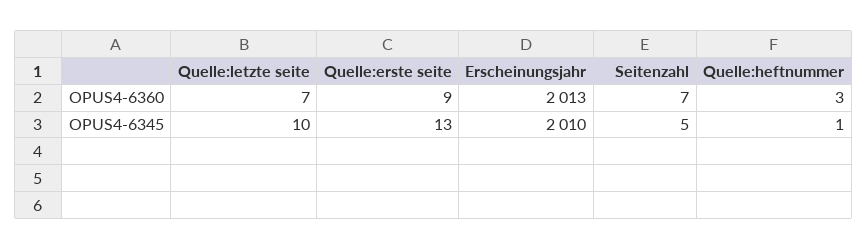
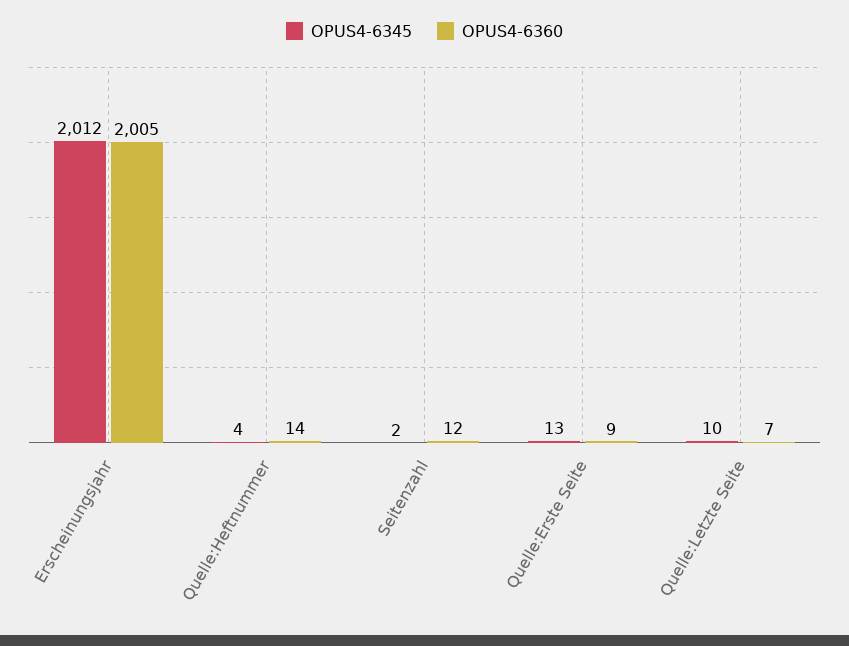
  {
    "OPUS4-6360": {
      "Quelle:letzte seite": 7,
      "Quelle:erste seite": 9,
-     "Erscheinungsjahr": 2013,
+     "Erscheinungsjahr": 2005,
-     "Seitenzahl": 7,
+     "Seitenzahl": 12,
-     "Quelle:heftnummer": 3
+     "Quelle:heftnummer": 14
    },
    "OPUS4-6345": {
      "Quelle:letzte seite": 10,
      "Quelle:erste seite": 13,
-     "Erscheinungsjahr": 2010,
+     "Erscheinungsjahr": 2012,
-     "Seitenzahl": 5,
+     "Seitenzahl": 2,
-     "Quelle:heftnummer": 1
+     "Quelle:heftnummer": 4
    }
  }

